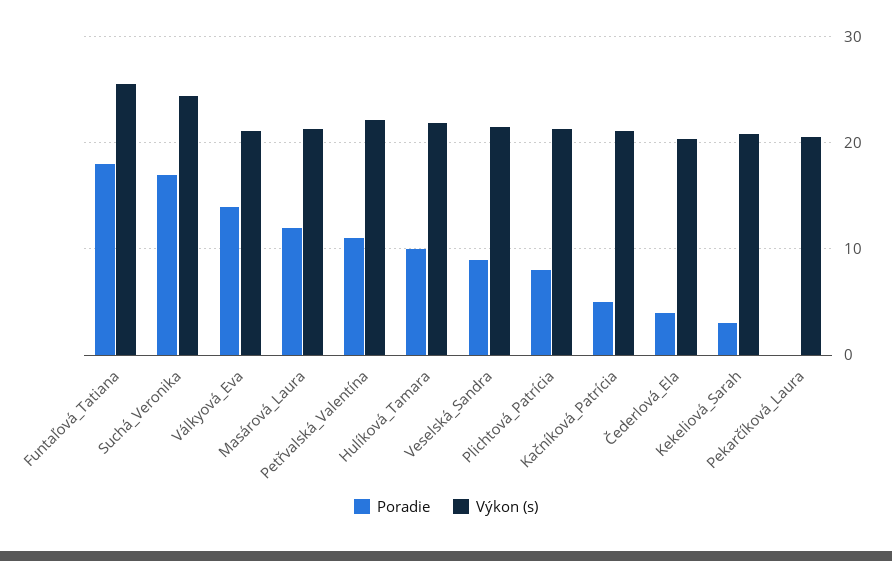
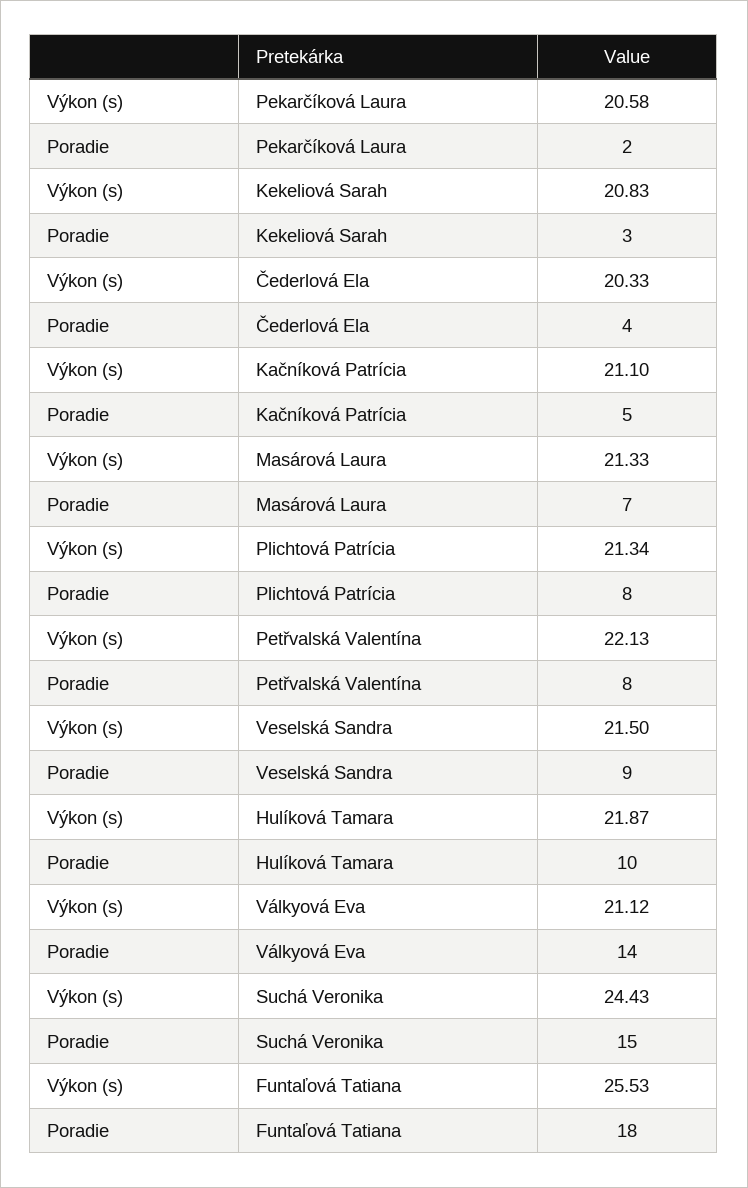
  {
    "Poradie": {
      "Funtaľová_Tatiana": 18,
-     "Suchá_Veronika": 17,
+     "Suchá_Veronika": 15,
      "Válkyová_Eva": 14,
-     "Masárová_Laura": 12,
+     "Masárová_Laura": 7,
-     "Petřvalská_Valentína": 11,
+     "Petřvalská_Valentína": 8,
      "Hulíková_Tamara": 10,
      "Veselská_Sandra": 9,
      "Plichtová_Patrícia": 8,
      "Kačníková_Patrícia": 5,
      "Čederlová_Ela": 4,
      "Kekeliová_Sarah": 3,
-     "Pekarčíková_Laura": 0
+     "Pekarčíková_Laura": 2
    },
    "Výkon (s)": {
      "Funtaľová_Tatiana": 25.53,
      "Suchá_Veronika": 24.43,
      "Válkyová_Eva": 21.12,
      "Masárová_Laura": 21.33,
      "Petřvalská_Valentína": 22.13,
      "Hulíková_Tamara": 21.87,
      "Veselská_Sandra": 21.5,
      "Plichtová_Patrícia": 21.34,
      "Kačníková_Patrícia": 21.1,
      "Čederlová_Ela": 20.33,
      "Kekeliová_Sarah": 20.83,
      "Pekarčíková_Laura": 20.58
    }
  }

